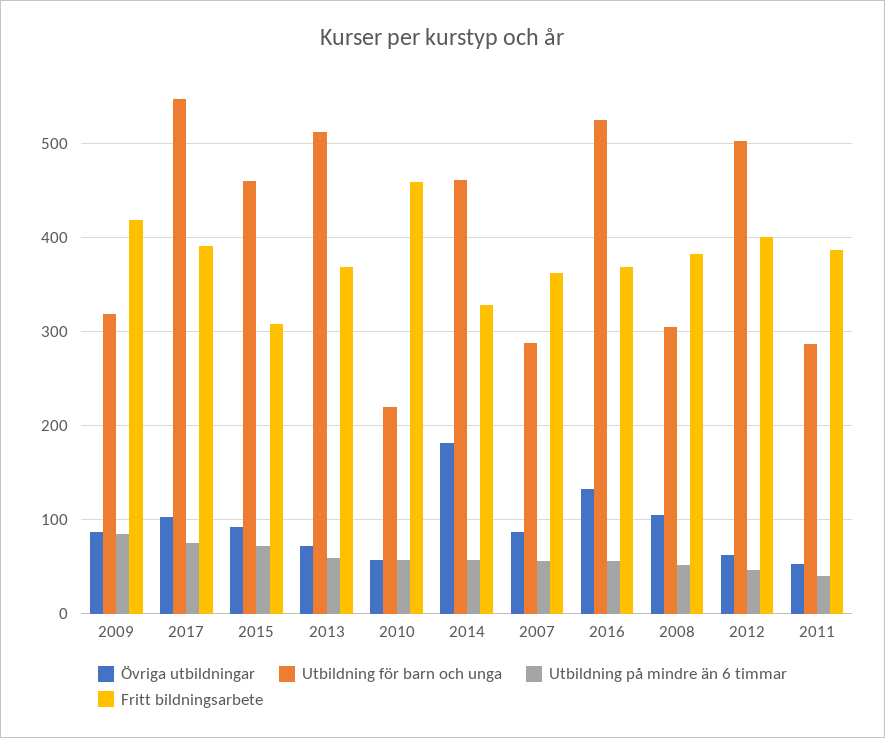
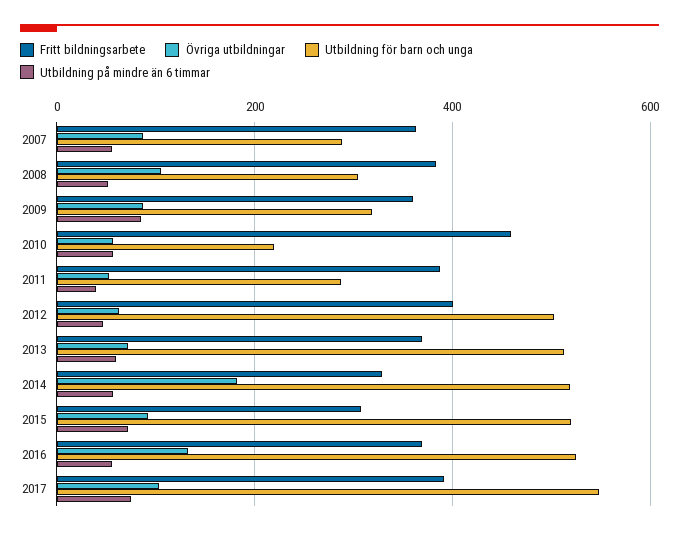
  {
    "Övriga utbildningar": {
      "2009": 90,
      "2017": 100,
      "2015": 90,
      "2013": 70,
      "2010": 60,
      "2014": 180,
      "2007": 90,
      "2016": 130,
      "2008": 110,
      "2012": 60,
      "2011": 50
    },
    "Utbildning för barn och unga": {
      "2009": 320,
      "2017": 550,
-     "2015": 460,
+     "2015": 520,
      "2013": 510,
      "2010": 220,
-     "2014": 460,
+     "2014": 520,
      "2007": 290,
      "2016": 530,
      "2008": 310,
      "2012": 500,
      "2011": 290
    },
    "Utbildning på mindre än 6 timmar": {
      "2009": 90,
      "2017": 80,
      "2015": 70,
      "2013": 60,
      "2010": 60,
      "2014": 60,
      "2007": 60,
      "2016": 60,
      "2008": 50,
      "2012": 50,
      "2011": 40
    },
    "Fritt bildningsarbete": {
-     "2009": 420,
+     "2009": 360,
      "2017": 390,
      "2015": 310,
      "2013": 370,
      "2010": 460,
      "2014": 330,
      "2007": 360,
      "2016": 370,
      "2008": 380,
      "2012": 400,
      "2011": 390
    }
  }

